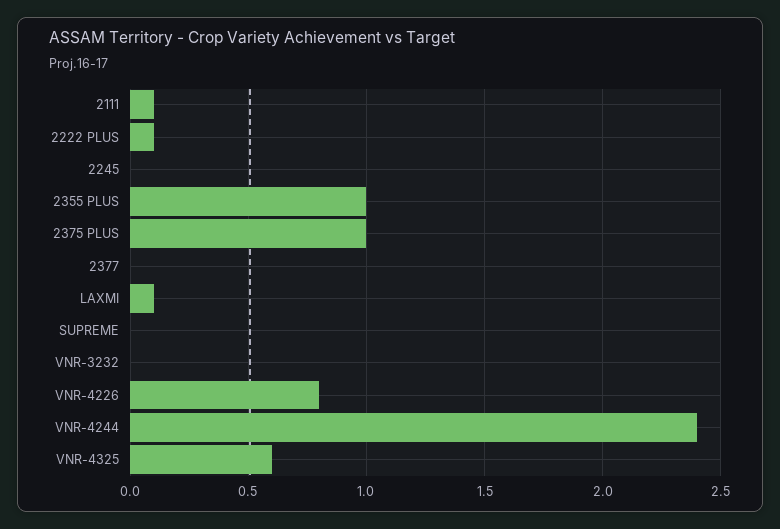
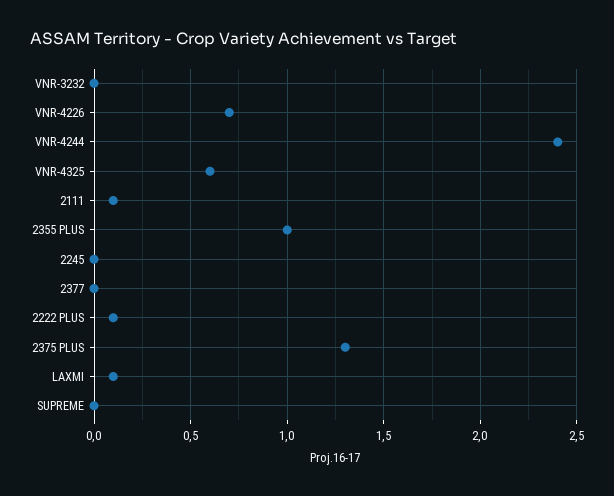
  {
    "2111": 0.1,
    "2222 PLUS": 0.1,
    "2245": 0,
    "2355 PLUS": 1,
-   "2375 PLUS": 1,
+   "2375 PLUS": 1.3,
    "2377": 0,
    "LAXMI": 0.1,
    "SUPREME": 0,
    "VNR-3232": 0,
-   "VNR-4226": 0.8,
+   "VNR-4226": 0.7,
    "VNR-4244": 2.4,
    "VNR-4325": 0.6
  }

